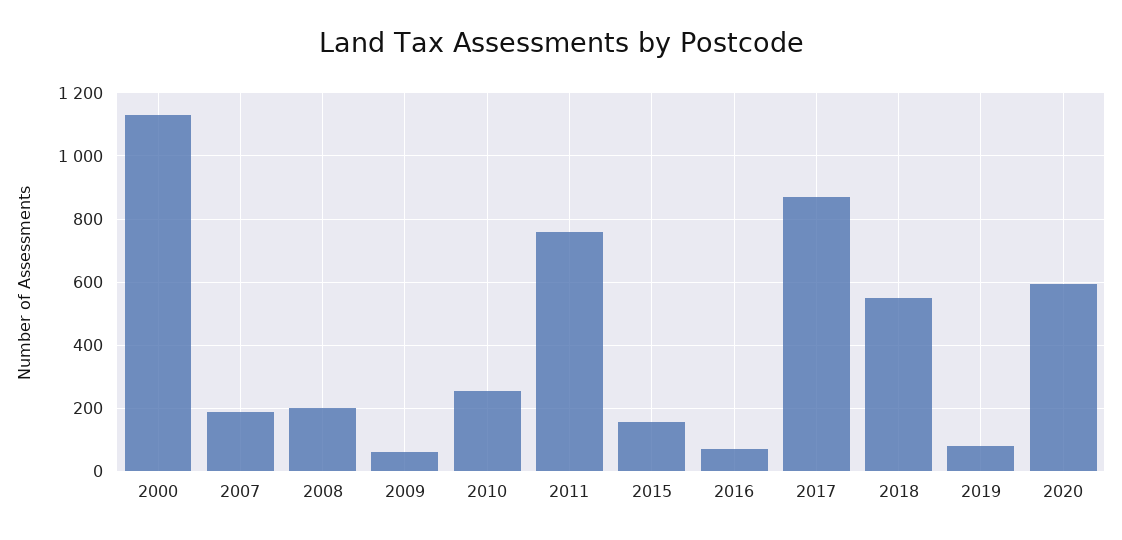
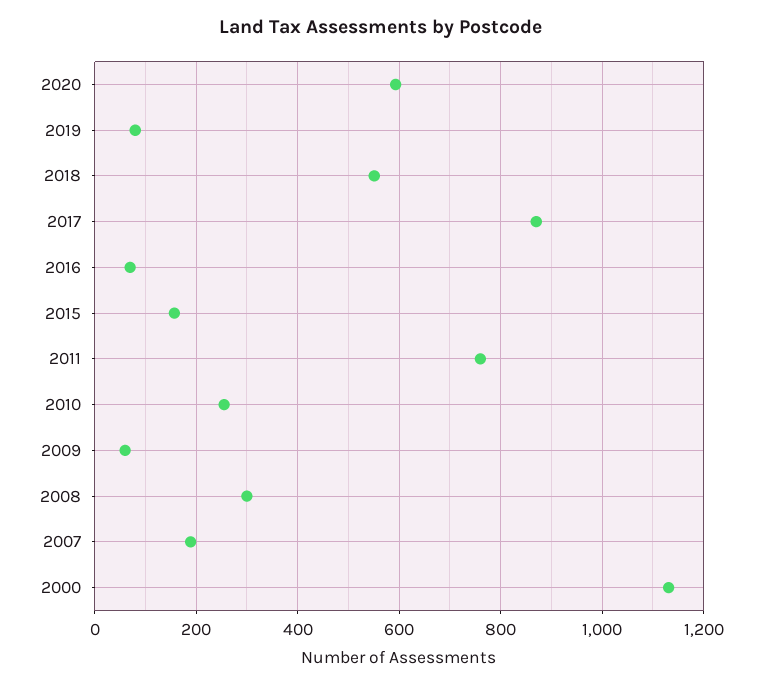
  {
    "2000": 1140,
    "2007": 180,
-   "2008": 200,
+   "2008": 300,
    "2009": 60,
    "2010": 260,
    "2011": 760,
    "2015": 160,
    "2016": 80,
    "2017": 880,
    "2018": 560,
    "2019": 80,
    "2020": 600
  }

